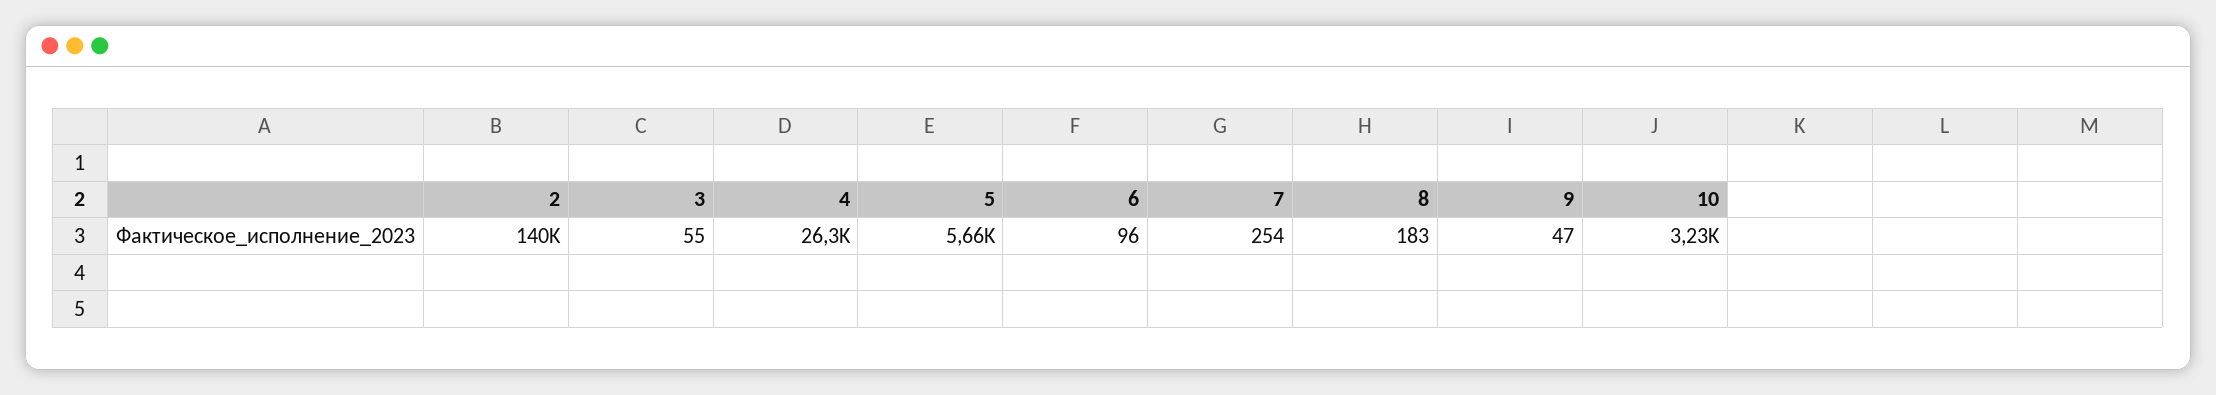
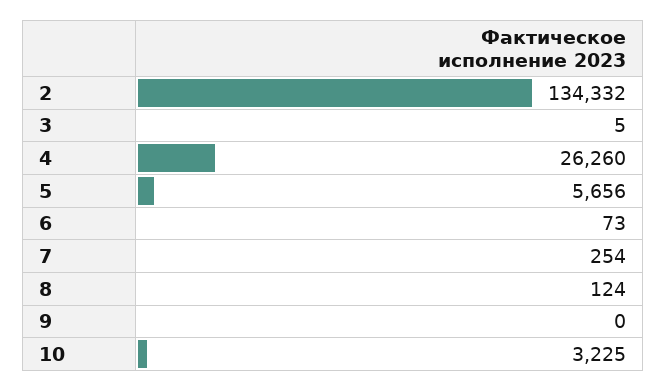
  {
-   "2": 140000,
+   "2": 134332,
-   "3": 55,
+   "3": 5,
    "4": 26260,
    "5": 5656,
-   "6": 96,
+   "6": 73,
    "7": 254,
-   "8": 183,
+   "8": 124,
-   "9": 47,
+   "9": 0,
    "10": 3225
  }

